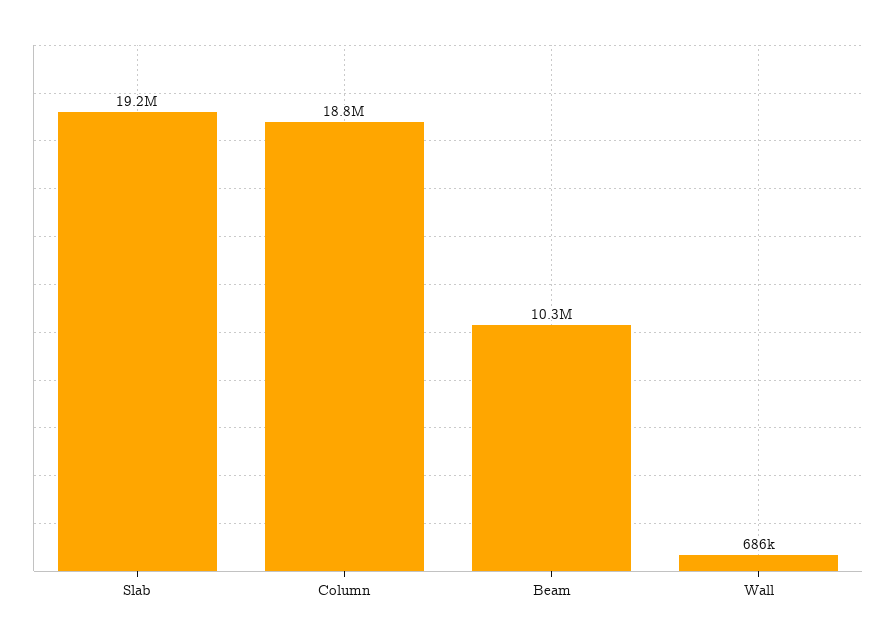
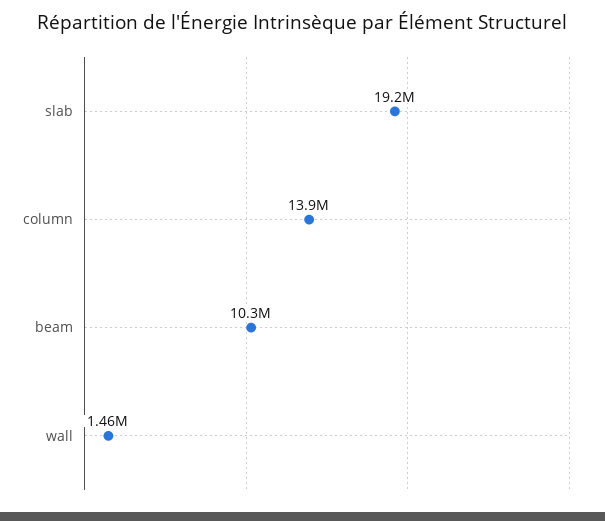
  {
    "Slab": 19200000,
-   "Column": 18800000,
+   "Column": 13900000,
    "Beam": 10300000,
-   "Wall": 686000
+   "Wall": 1460000
  }

